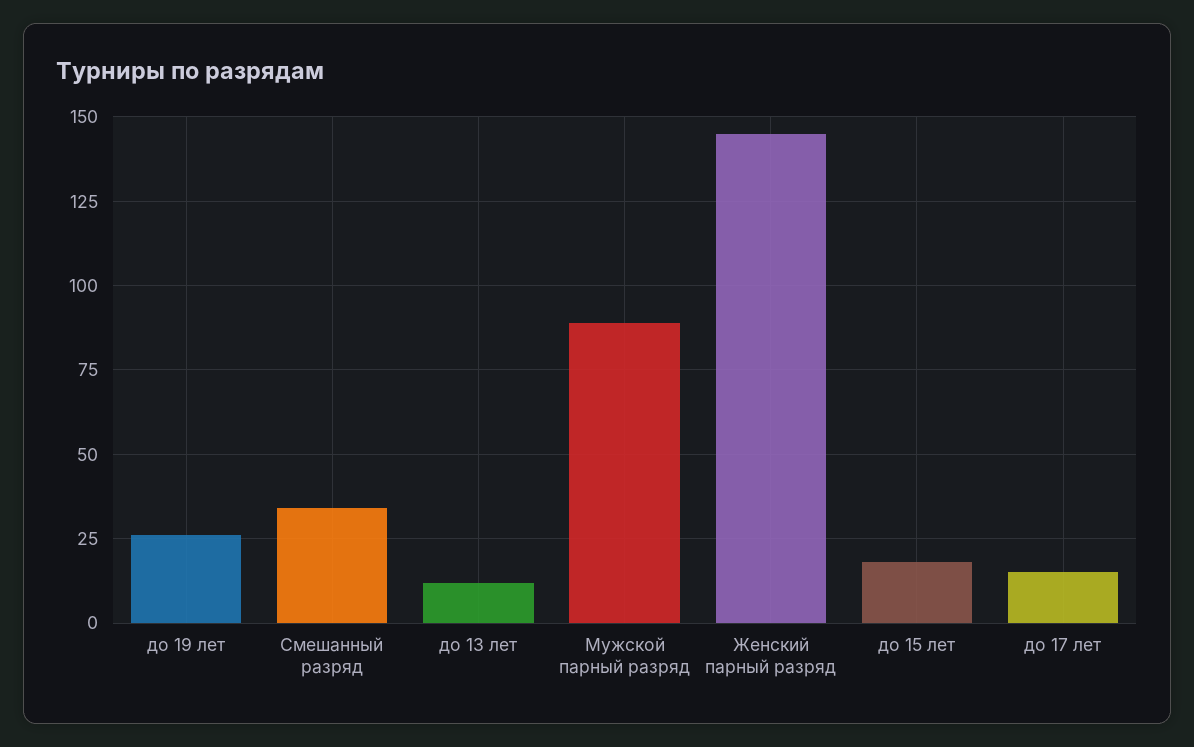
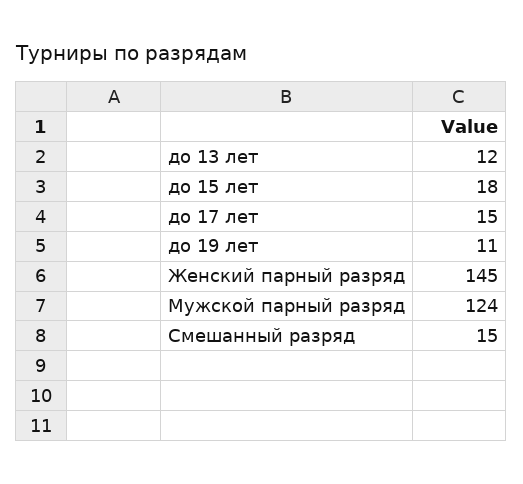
  {
-   "до 19 лет": 25,
+   "до 19 лет": 11,
-   "Смешанный разряд": 35,
+   "Смешанный разряд": 15,
    "до 13 лет": 12,
-   "Мужской парный разряд": 90,
+   "Мужской парный разряд": 124,
    "Женский парный разряд": 145,
    "до 15 лет": 18,
    "до 17 лет": 15
  }

